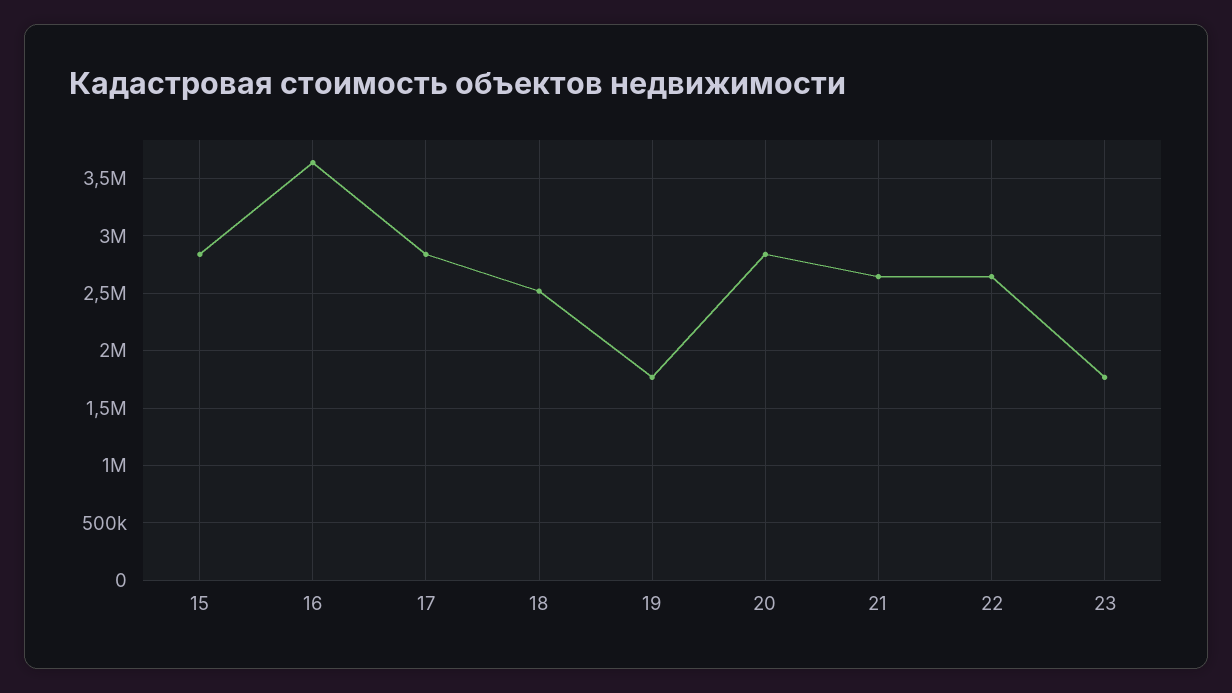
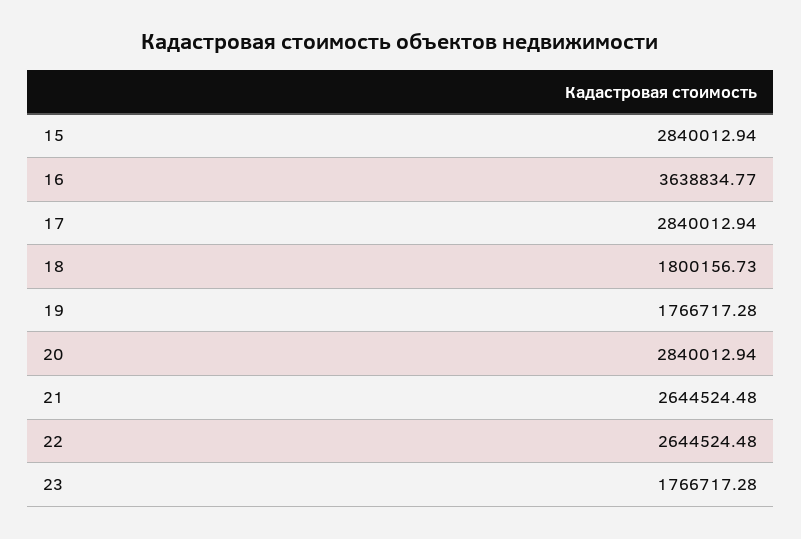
  {
    "15": 2840012.94,
    "16": 3638834.77,
    "17": 2840012.94,
-   "18": 2500000,
+   "18": 1800156.73,
    "19": 1766717.28,
    "20": 2840012.94,
    "21": 2644524.48,
    "22": 2644524.48,
    "23": 1766717.28
  }

